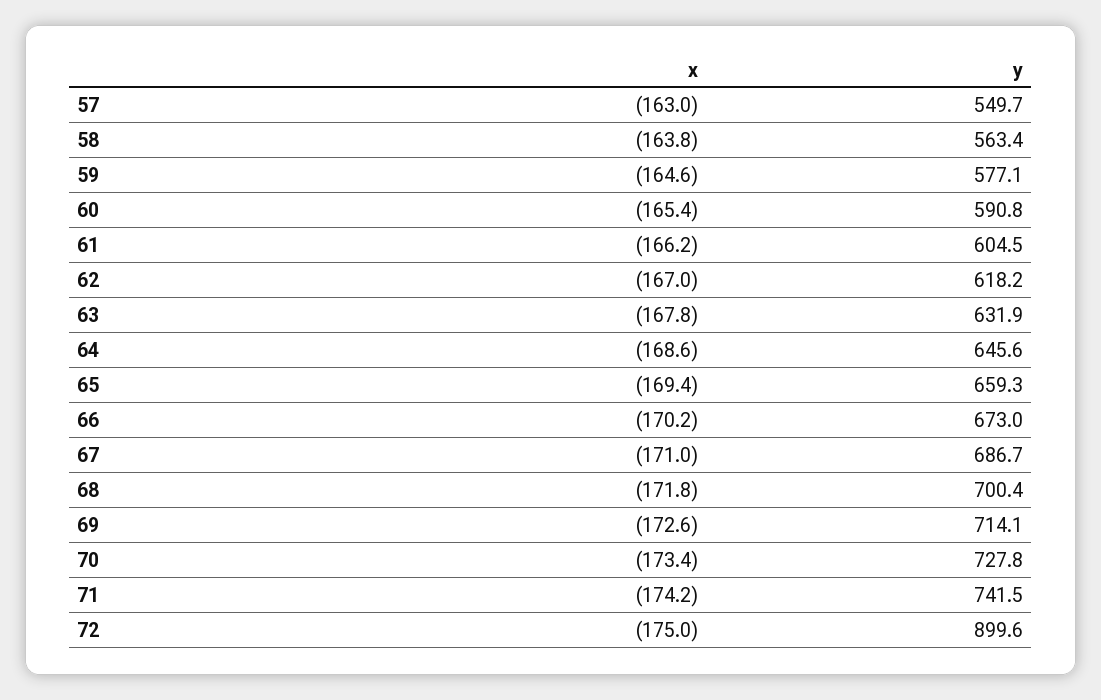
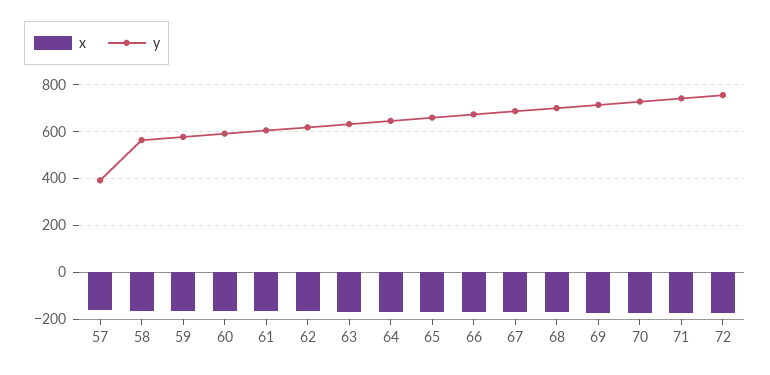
  {
    "x": {
      "57": -163,
      "58": -163.8,
      "59": -164.6,
      "60": -165.4,
      "61": -166.2,
      "62": -167,
      "63": -167.8,
      "64": -168.6,
      "65": -169.4,
      "66": -170.2,
      "67": -171,
      "68": -171.8,
      "69": -172.6,
      "70": -173.4,
      "71": -174.2,
      "72": -175
    },
    "y": {
-     "57": 549.7,
+     "57": 400,
      "58": 563.4,
      "59": 577.1,
      "60": 590.8,
      "61": 604.5,
      "62": 618.2,
      "63": 631.9,
      "64": 645.6,
      "65": 659.3,
      "66": 673,
      "67": 686.7,
      "68": 700.4,
      "69": 714.1,
      "70": 727.8,
      "71": 741.5,
-     "72": 899.6
+     "72": 750
    }
  }

